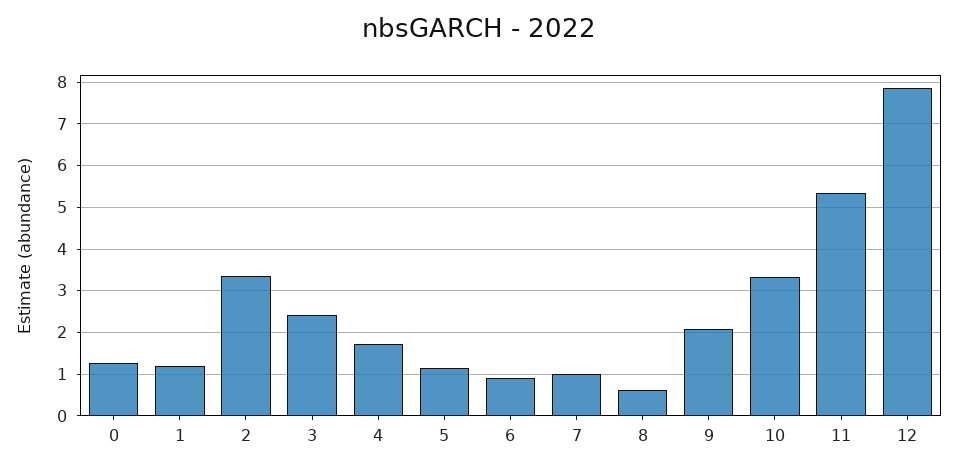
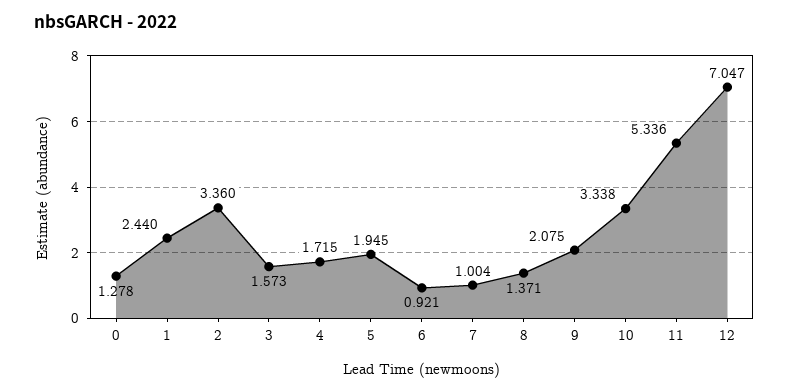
  {
    "0": 1.278,
-   "1": 1.2,
+   "1": 2.44,
    "2": 3.36,
-   "3": 2.4,
+   "3": 1.573,
    "4": 1.715,
-   "5": 1.2,
+   "5": 1.945,
    "6": 0.921,
    "7": 1.004,
-   "8": 0.6,
+   "8": 1.371,
    "9": 2.075,
    "10": 3.338,
    "11": 5.336,
-   "12": 7.8
+   "12": 7.047
  }

